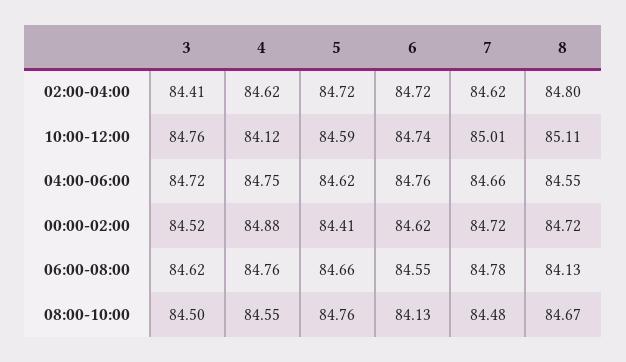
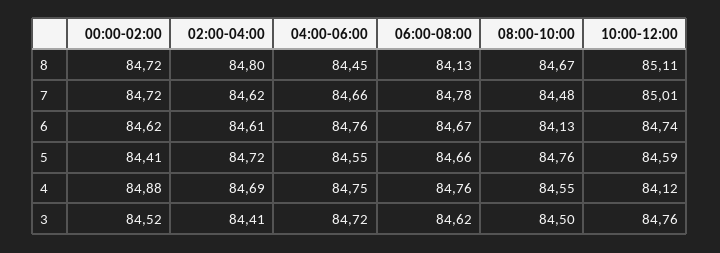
  {
    "3": {
      "02:00-04:00": 84.41,
      "10:00-12:00": 84.76,
      "04:00-06:00": 84.72,
      "00:00-02:00": 84.52,
      "06:00-08:00": 84.62,
      "08:00-10:00": 84.5
    },
    "4": {
-     "02:00-04:00": 84.62,
+     "02:00-04:00": 84.69,
      "10:00-12:00": 84.12,
      "04:00-06:00": 84.75,
      "00:00-02:00": 84.88,
      "06:00-08:00": 84.76,
      "08:00-10:00": 84.55
    },
    "5": {
      "02:00-04:00": 84.72,
      "10:00-12:00": 84.59,
-     "04:00-06:00": 84.62,
+     "04:00-06:00": 84.55,
      "00:00-02:00": 84.41,
      "06:00-08:00": 84.66,
      "08:00-10:00": 84.76
    },
    "6": {
-     "02:00-04:00": 84.72,
+     "02:00-04:00": 84.61,
      "10:00-12:00": 84.74,
      "04:00-06:00": 84.76,
      "00:00-02:00": 84.62,
-     "06:00-08:00": 84.55,
+     "06:00-08:00": 84.67,
      "08:00-10:00": 84.13
    },
    "7": {
      "02:00-04:00": 84.62,
      "10:00-12:00": 85.01,
      "04:00-06:00": 84.66,
      "00:00-02:00": 84.72,
      "06:00-08:00": 84.78,
      "08:00-10:00": 84.48
    },
    "8": {
      "02:00-04:00": 84.8,
      "10:00-12:00": 85.11,
-     "04:00-06:00": 84.55,
+     "04:00-06:00": 84.45,
      "00:00-02:00": 84.72,
      "06:00-08:00": 84.13,
      "08:00-10:00": 84.67
    }
  }

